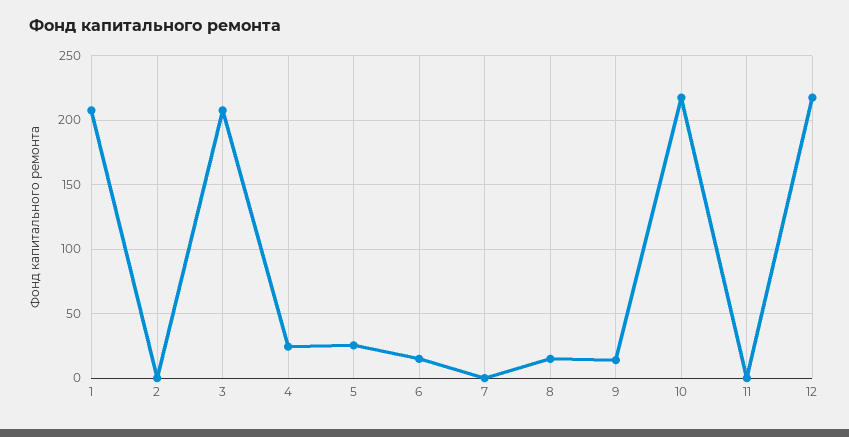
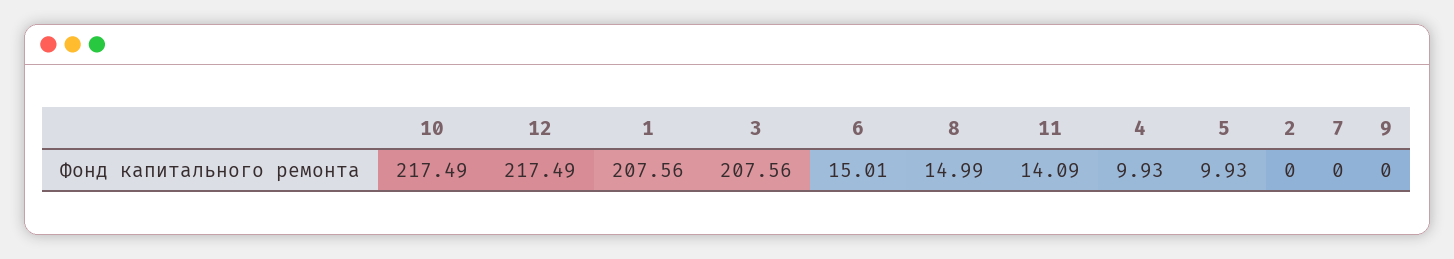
  {
    "1": 207.56,
    "2": 0,
    "3": 207.56,
-   "4": 25,
+   "4": 9.93,
-   "5": 25,
+   "5": 9.93,
    "6": 15.01,
    "7": 0,
    "8": 14.99,
-   "9": 15,
+   "9": 0,
    "10": 217.49,
-   "11": 0,
+   "11": 14.09,
    "12": 217.49
  }

